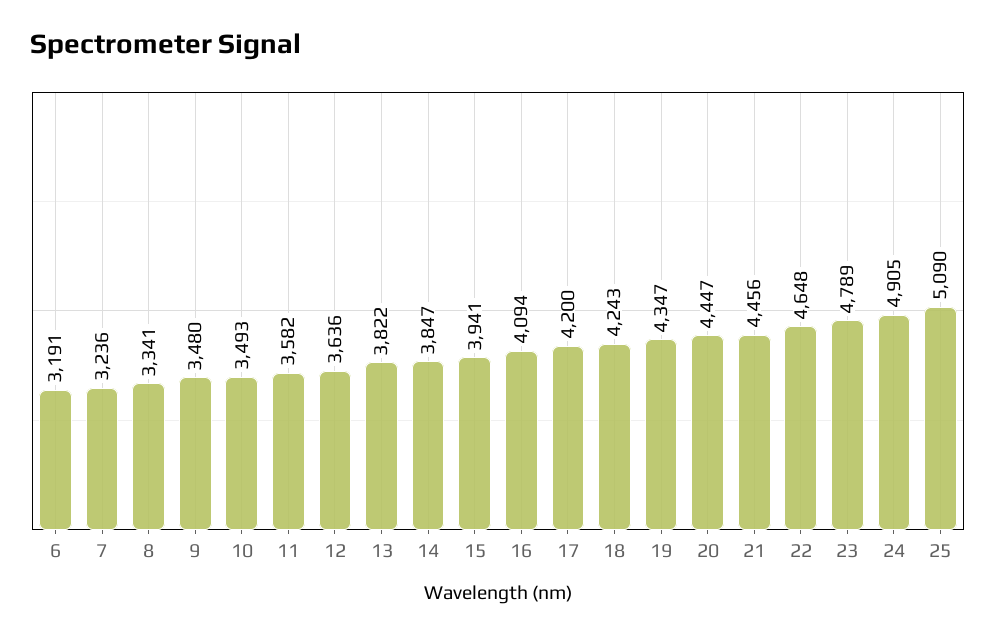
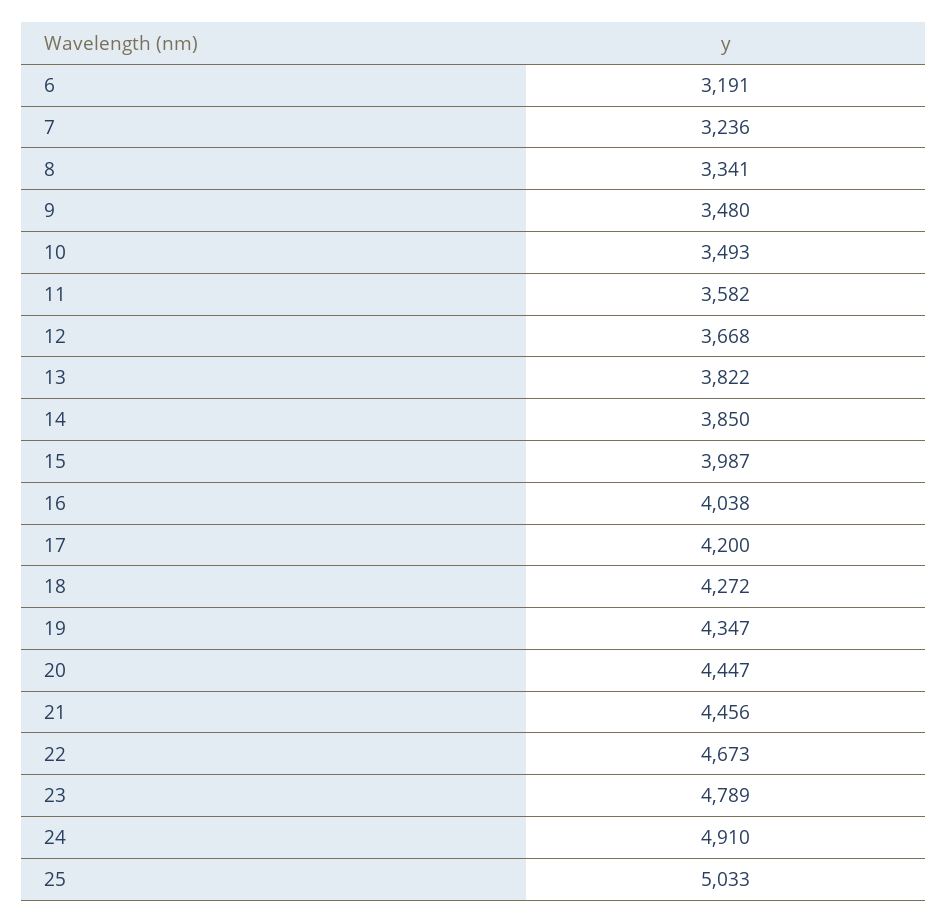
  {
    "6": 3191,
    "7": 3236,
    "8": 3341,
    "9": 3480,
    "10": 3493,
    "11": 3582,
-   "12": 3636,
+   "12": 3668,
    "13": 3822,
-   "14": 3847,
+   "14": 3850,
-   "15": 3941,
+   "15": 3987,
-   "16": 4094,
+   "16": 4038,
    "17": 4200,
-   "18": 4243,
+   "18": 4272,
    "19": 4347,
    "20": 4447,
    "21": 4456,
-   "22": 4648,
+   "22": 4673,
    "23": 4789,
-   "24": 4905,
+   "24": 4910,
-   "25": 5090
+   "25": 5033
  }

